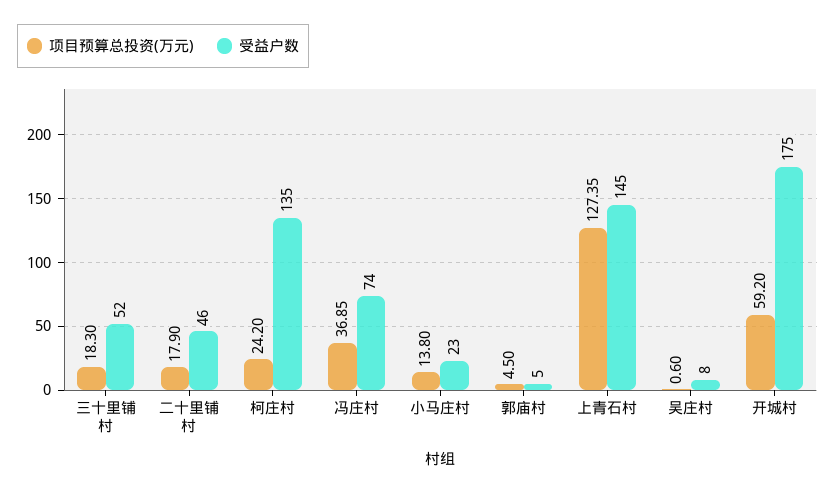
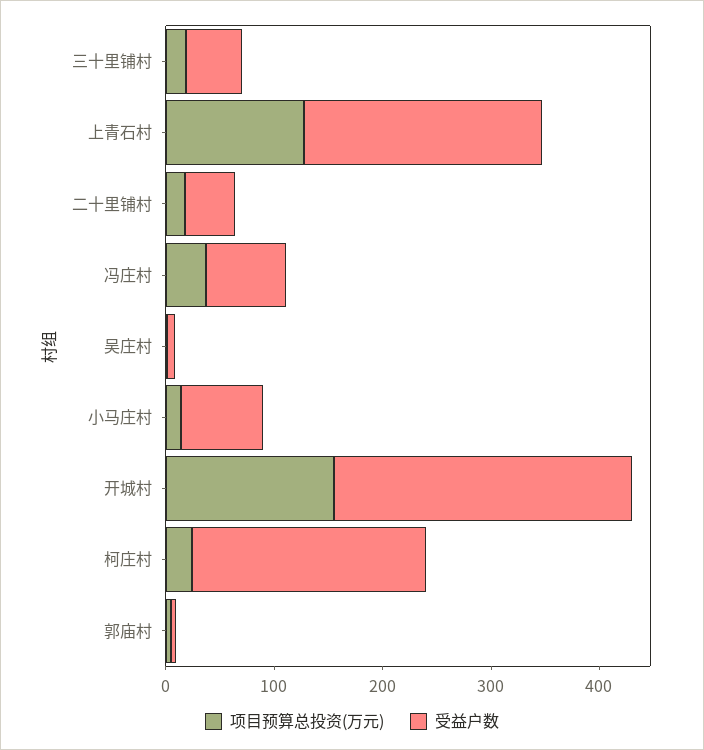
  {
    "项目预算总投资(万元)": {
      "三十里铺村": 18.3,
      "二十里铺村": 17.9,
      "柯庄村": 24.2,
      "冯庄村": 36.85,
      "小马庄村": 13.8,
      "郭庙村": 4.5,
      "上青石村": 127.35,
      "吴庄村": 0.6,
-     "开城村": 59.2
+     "开城村": 160
    },
    "受益户数": {
      "三十里铺村": 52,
      "二十里铺村": 46,
-     "柯庄村": 135,
+     "柯庄村": 220,
      "冯庄村": 74,
-     "小马庄村": 23,
+     "小马庄村": 80,
      "郭庙村": 5,
-     "上青石村": 145,
+     "上青石村": 220,
      "吴庄村": 8,
-     "开城村": 175
+     "开城村": 280
    }
  }

